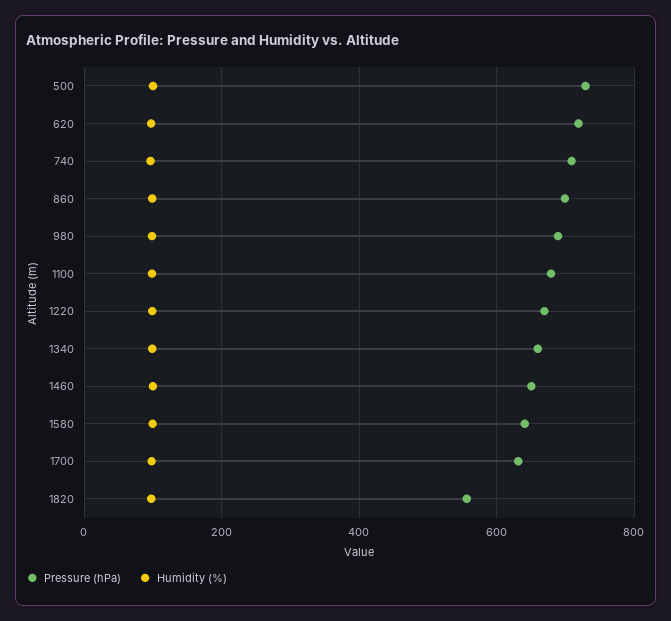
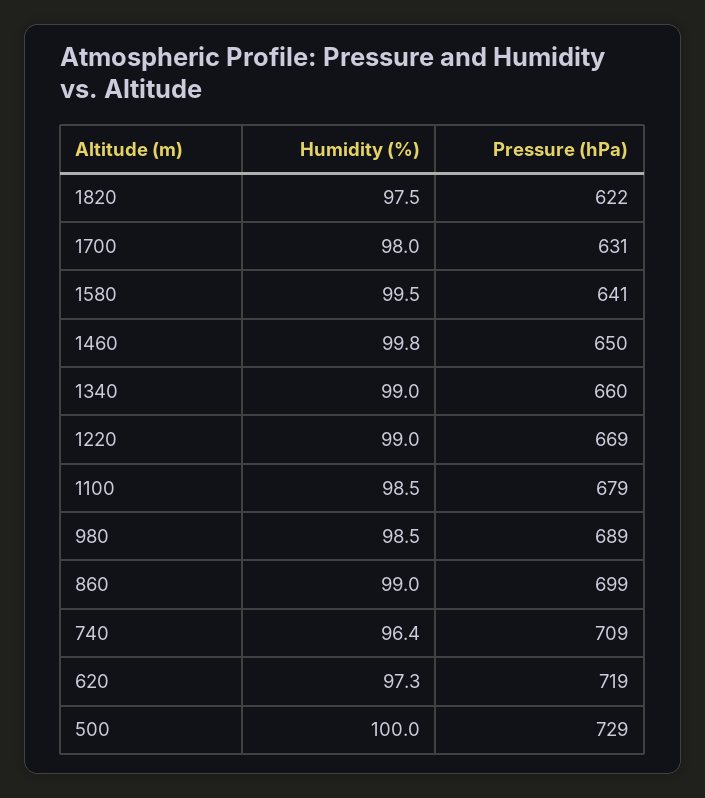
  {
    "Pressure (hPa)": {
      "500": 729,
      "620": 719,
      "740": 709,
      "860": 699,
      "980": 689,
      "1100": 679,
      "1220": 669,
      "1340": 660,
      "1460": 650,
      "1580": 641,
      "1700": 631,
-     "1820": 560
+     "1820": 622
    },
    "Humidity (%)": {
      "500": 100,
      "620": 97.3,
      "740": 96.4,
      "860": 99,
      "980": 98.5,
      "1100": 98.5,
      "1220": 99,
      "1340": 99,
      "1460": 99.8,
      "1580": 99.5,
      "1700": 98,
      "1820": 97.5
    }
  }

